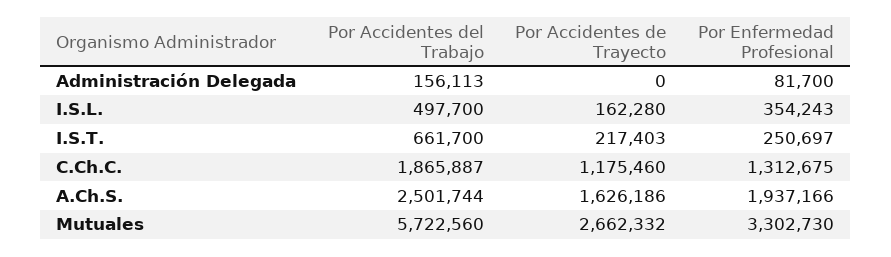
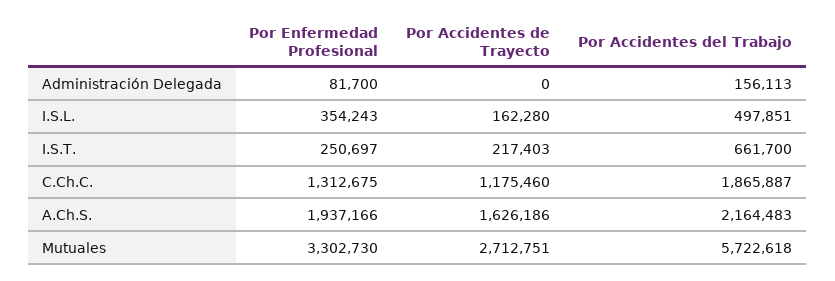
  {
    "Por Accidentes del Trabajo": {
      "Administración Delegada": 156113,
-     "I.S.L.": 497700,
+     "I.S.L.": 497851,
      "I.S.T.": 661700,
      "C.Ch.C.": 1865887,
-     "A.Ch.S.": 2501744,
+     "A.Ch.S.": 2164483,
-     "Mutuales": 5722560
+     "Mutuales": 5722618
    },
    "Por Accidentes de Trayecto": {
      "Administración Delegada": 0,
      "I.S.L.": 162280,
      "I.S.T.": 217403,
      "C.Ch.C.": 1175460,
      "A.Ch.S.": 1626186,
-     "Mutuales": 2662332
+     "Mutuales": 2712751
    },
    "Por Enfermedad Profesional": {
      "Administración Delegada": 81700,
      "I.S.L.": 354243,
      "I.S.T.": 250697,
      "C.Ch.C.": 1312675,
      "A.Ch.S.": 1937166,
      "Mutuales": 3302730
    }
  }

